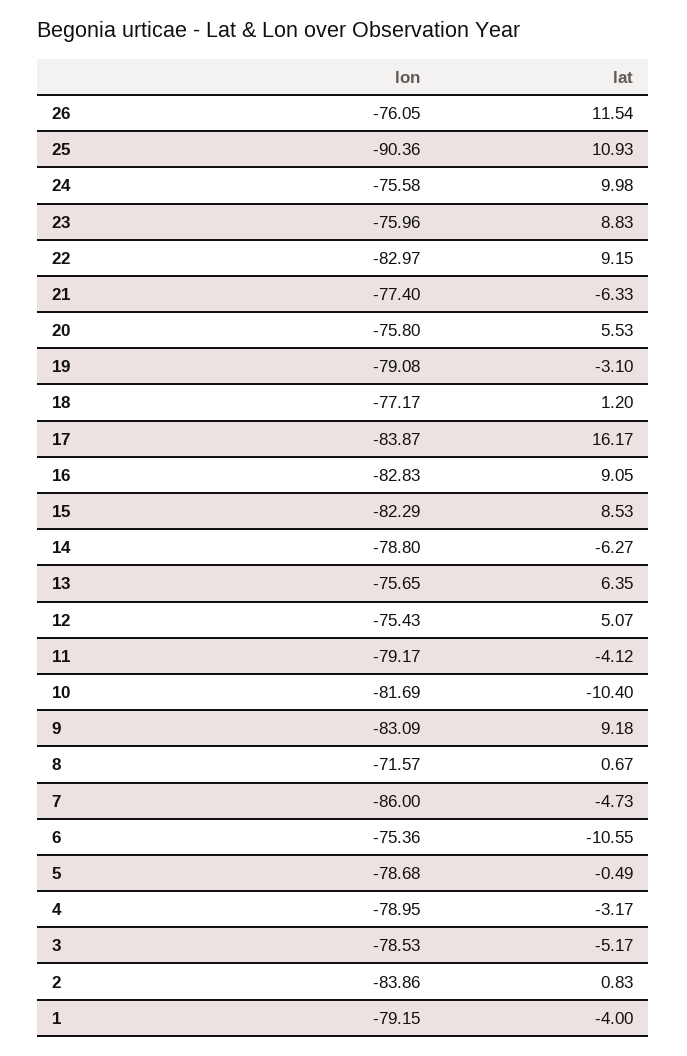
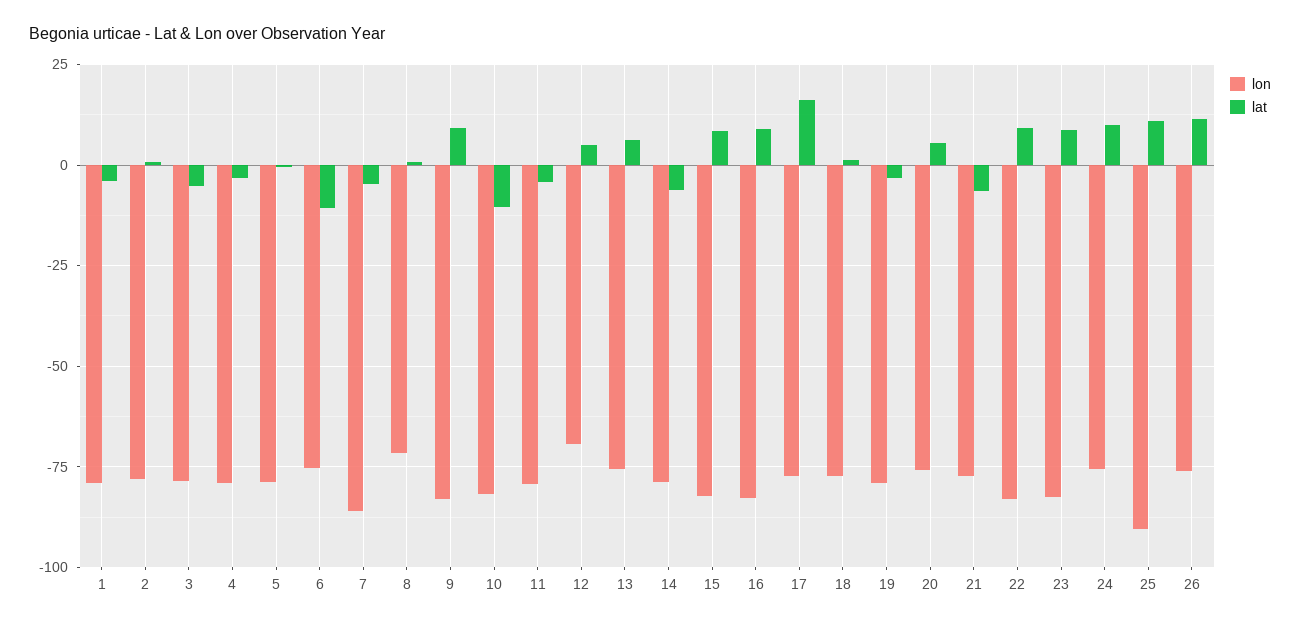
  {
    "lon": {
      "26": -76.05,
      "25": -90.36,
      "24": -75.58,
-     "23": -75.96,
+     "23": -82.5,
      "22": -82.97,
      "21": -77.4,
      "20": -75.8,
      "19": -79.08,
      "18": -77.17,
-     "17": -83.87,
+     "17": -77.5,
      "16": -82.83,
      "15": -82.29,
      "14": -78.8,
      "13": -75.65,
-     "12": -75.43,
+     "12": -70,
      "11": -79.17,
      "10": -81.69,
      "9": -83.09,
      "8": -71.57,
      "7": -86,
      "6": -75.36,
      "5": -78.68,
      "4": -78.95,
      "3": -78.53,
-     "2": -83.86,
+     "2": -77.5,
      "1": -79.15
    },
    "lat": {
      "26": 11.54,
      "25": 10.93,
      "24": 9.98,
      "23": 8.83,
      "22": 9.15,
      "21": -6.33,
      "20": 5.53,
      "19": -3.1,
      "18": 1.2,
      "17": 16.17,
      "16": 9.05,
      "15": 8.53,
      "14": -6.27,
      "13": 6.35,
      "12": 5.07,
      "11": -4.12,
      "10": -10.4,
      "9": 9.18,
      "8": 0.67,
      "7": -4.73,
      "6": -10.55,
      "5": -0.49,
      "4": -3.17,
      "3": -5.17,
      "2": 0.83,
      "1": -4
    }
  }

